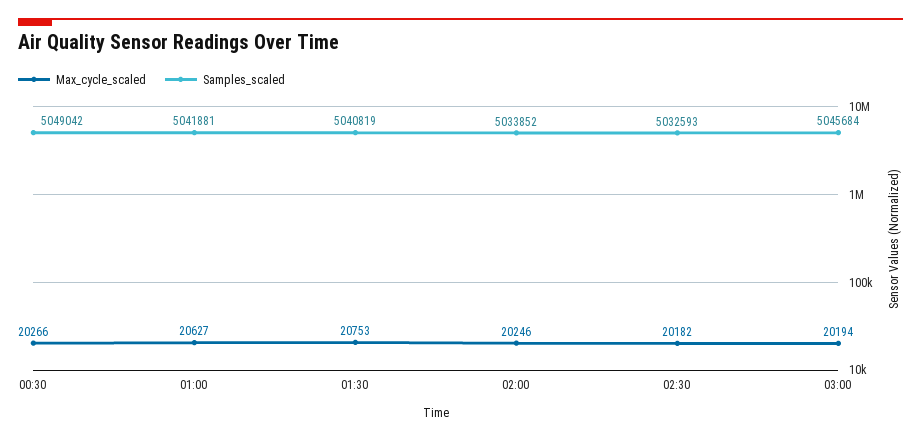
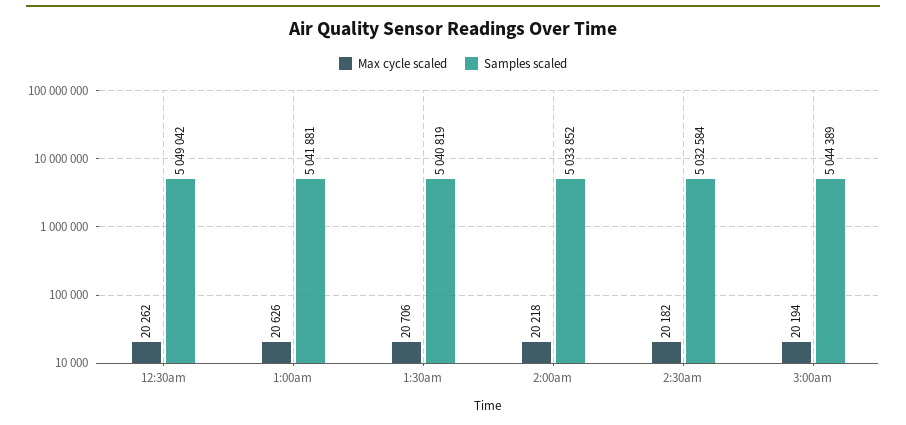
  {
    "Max_cycle_scaled": {
-     "00:30": 20266,
+     "00:30": 20262,
-     "01:00": 20627,
+     "01:00": 20626,
-     "01:30": 20753,
+     "01:30": 20706,
-     "02:00": 20246,
+     "02:00": 20218,
      "02:30": 20182,
      "03:00": 20194
    },
    "Samples_scaled": {
      "00:30": 5049042,
      "01:00": 5041881,
      "01:30": 5040819,
      "02:00": 5033852,
-     "02:30": 5032593,
+     "02:30": 5032584,
-     "03:00": 5045684
+     "03:00": 5044389
    }
  }

